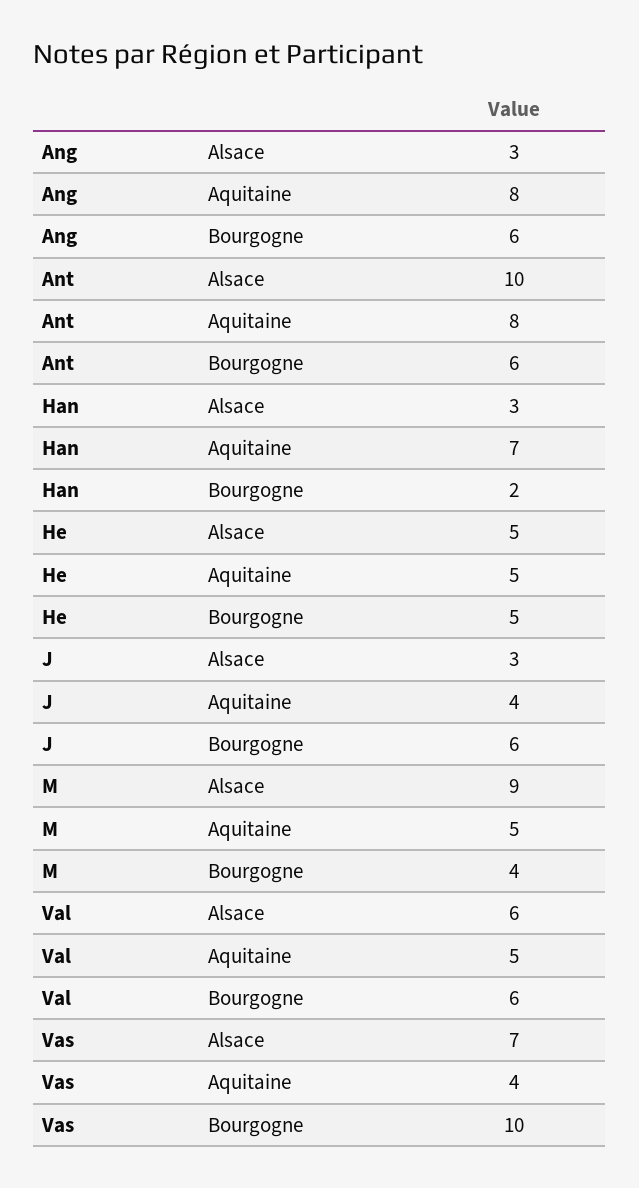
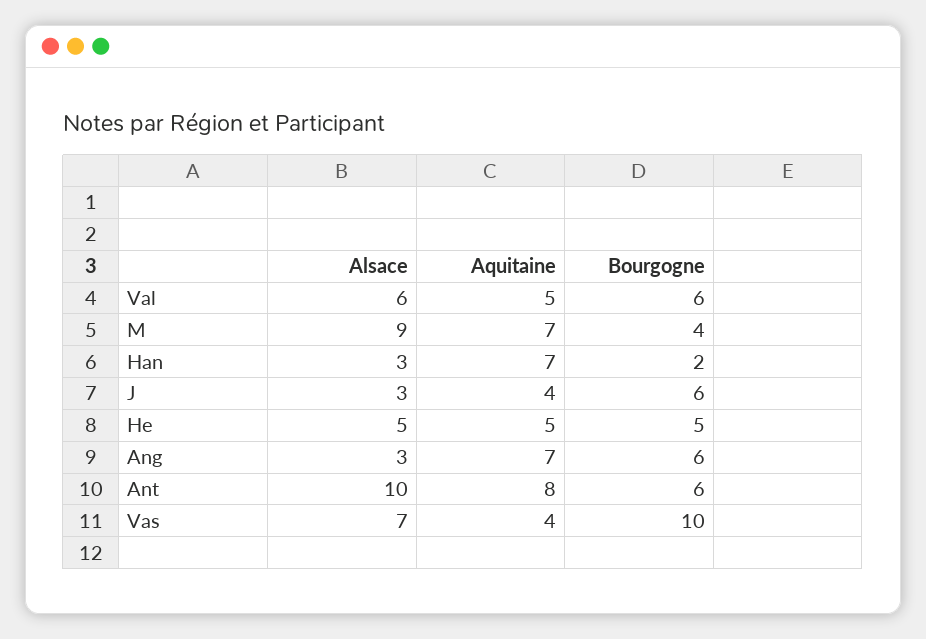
  {
    "Ang": {
      "Alsace": 3,
-     "Aquitaine": 8,
+     "Aquitaine": 7,
      "Bourgogne": 6
    },
    "Ant": {
      "Alsace": 10,
      "Aquitaine": 8,
      "Bourgogne": 6
    },
    "Han": {
      "Alsace": 3,
      "Aquitaine": 7,
      "Bourgogne": 2
    },
    "He": {
      "Alsace": 5,
      "Aquitaine": 5,
      "Bourgogne": 5
    },
    "J": {
      "Alsace": 3,
      "Aquitaine": 4,
      "Bourgogne": 6
    },
    "M": {
      "Alsace": 9,
-     "Aquitaine": 5,
+     "Aquitaine": 7,
      "Bourgogne": 4
    },
    "Val": {
      "Alsace": 6,
      "Aquitaine": 5,
      "Bourgogne": 6
    },
    "Vas": {
      "Alsace": 7,
      "Aquitaine": 4,
      "Bourgogne": 10
    }
  }

